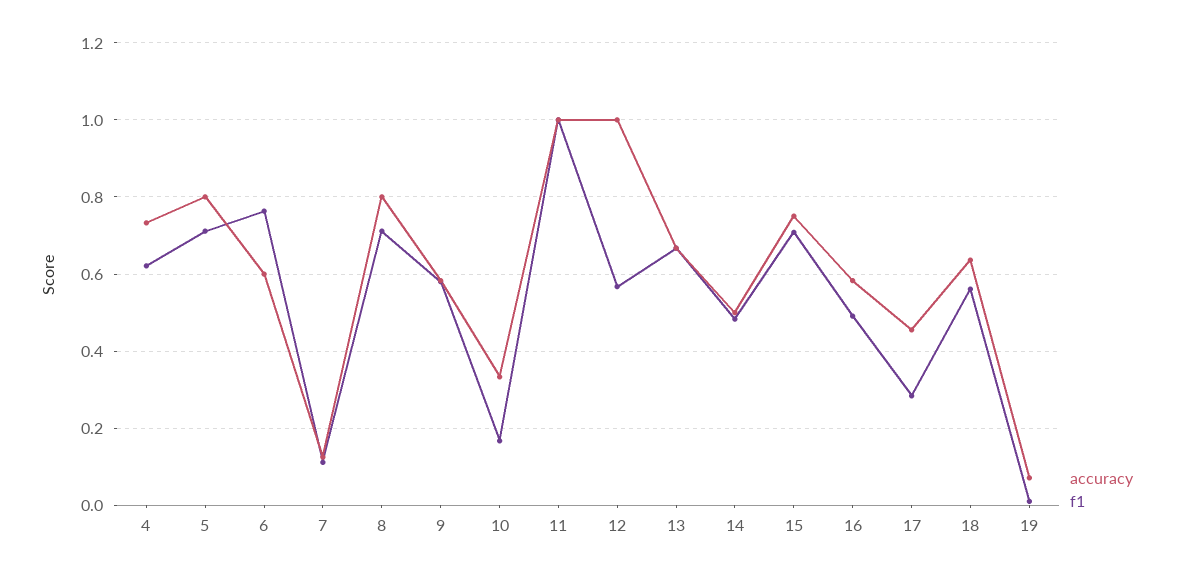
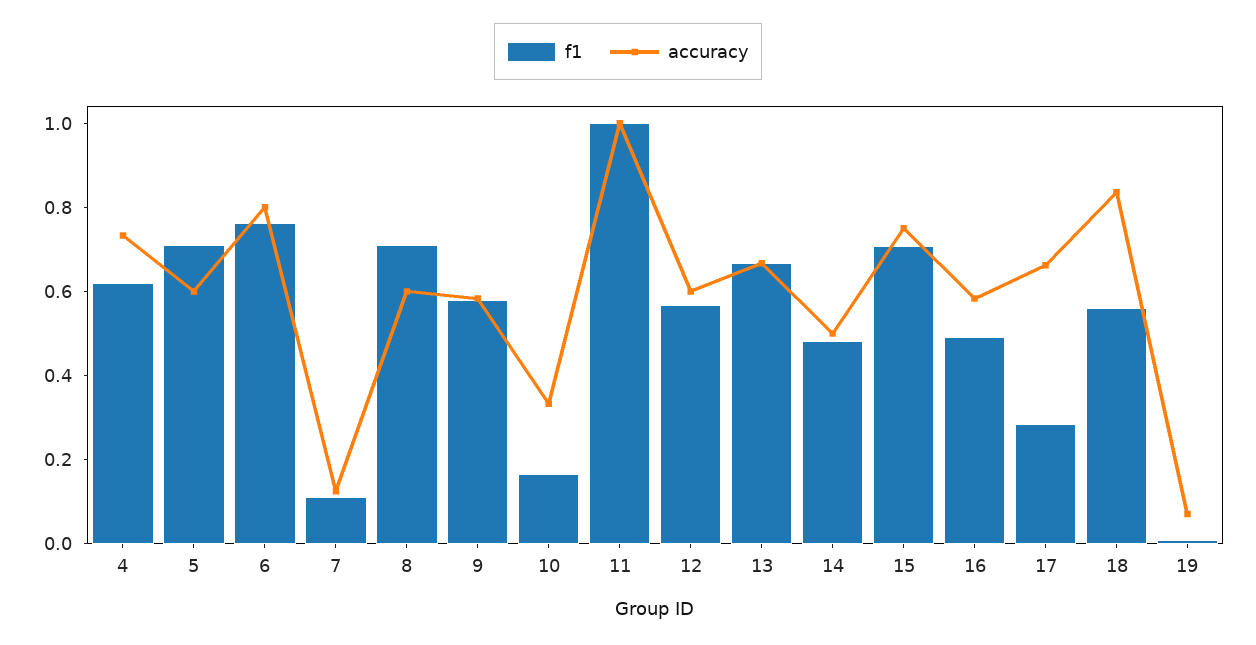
  {
    "accuracy": {
      "4": 0.74,
-     "5": 0.8,
+     "5": 0.6,
-     "6": 0.6,
+     "6": 0.8,
      "7": 0.12,
-     "8": 0.8,
+     "8": 0.6,
      "9": 0.58,
      "10": 0.34,
      "11": 1,
-     "12": 1,
+     "12": 0.6,
      "13": 0.66,
      "14": 0.5,
      "15": 0.76,
      "16": 0.58,
-     "17": 0.46,
+     "17": 0.65,
-     "18": 0.64,
+     "18": 0.85,
      "19": 0.08
    },
    "f1": {
      "4": 0.62,
      "5": 0.72,
      "6": 0.76,
      "7": 0.12,
      "8": 0.72,
      "9": 0.58,
      "10": 0.16,
      "11": 1,
      "12": 0.56,
      "13": 0.66,
      "14": 0.48,
      "15": 0.7,
      "16": 0.5,
      "17": 0.28,
      "18": 0.56,
      "19": 0.02
    }
  }

